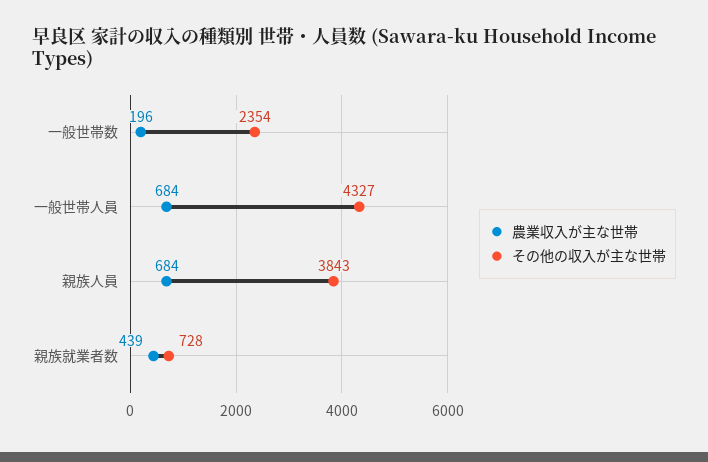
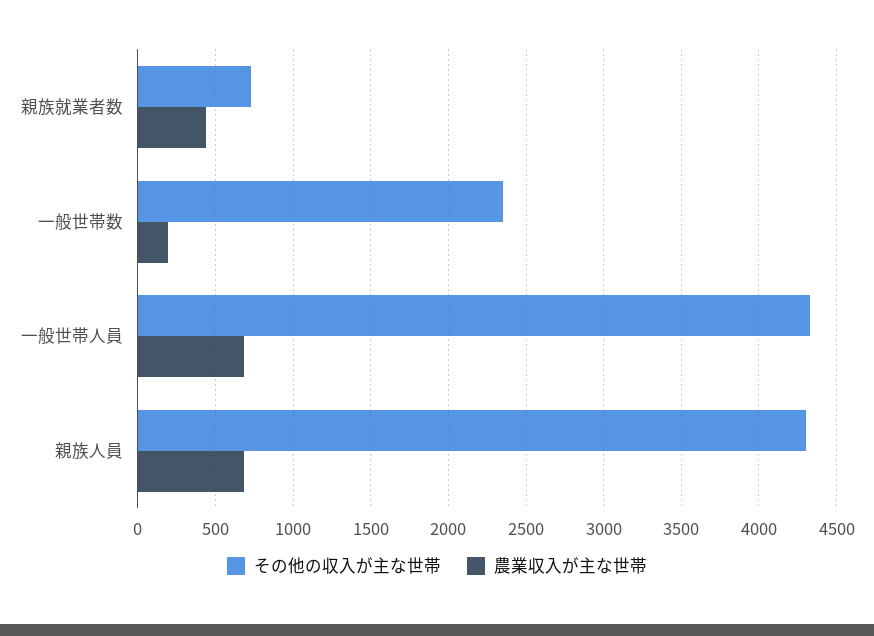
  {
    "農業収入が主な世帯": {
      "一般世帯数": 196,
      "一般世帯人員": 684,
      "親族人員": 684,
      "親族就業者数": 439
    },
    "その他の収入が主な世帯": {
      "一般世帯数": 2354,
      "一般世帯人員": 4327,
-     "親族人員": 3843,
+     "親族人員": 4300,
      "親族就業者数": 728
    }
  }

